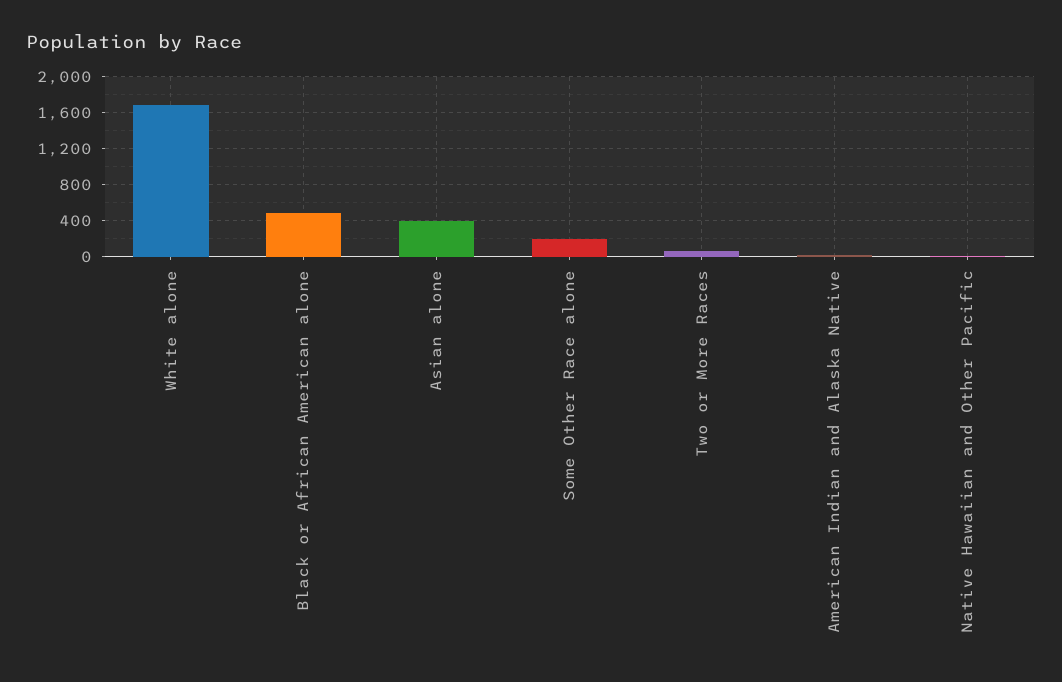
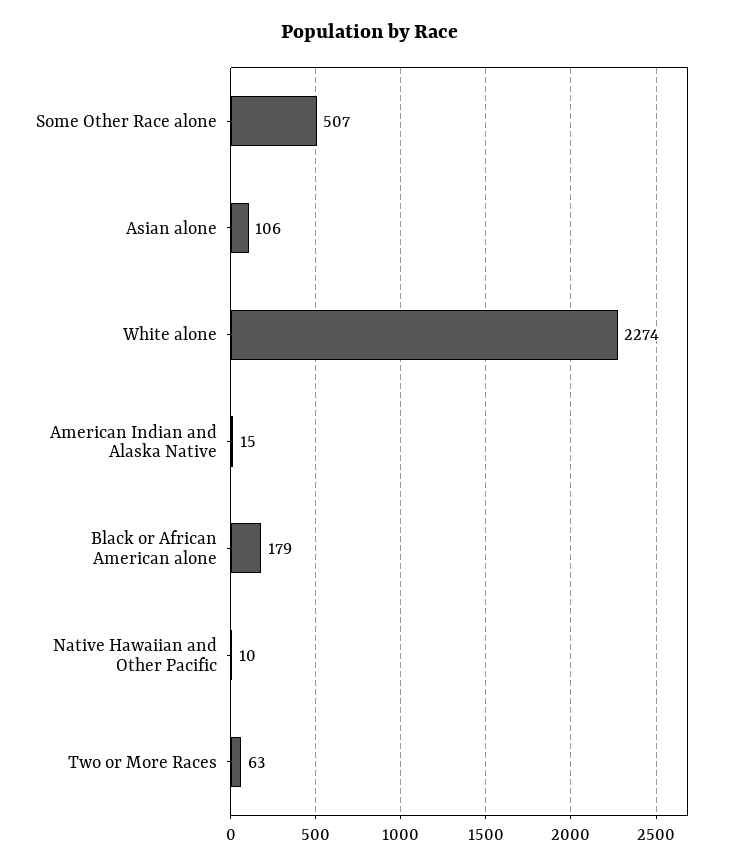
  {
-   "White alone": 1700,
+   "White alone": 2274,
-   "Black or African American alone": 500,
+   "Black or African American alone": 179,
-   "Asian alone": 400,
+   "Asian alone": 106,
-   "Some Other Race alone": 200,
+   "Some Other Race alone": 507,
    "Two or More Races": 63,
    "American Indian and Alaska Native": 15,
    "Native Hawaiian and Other Pacific": 10
  }

